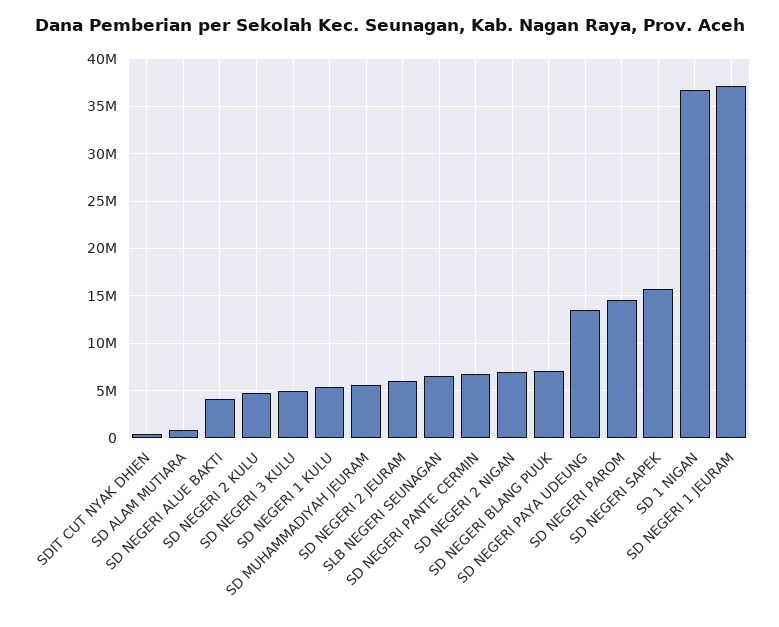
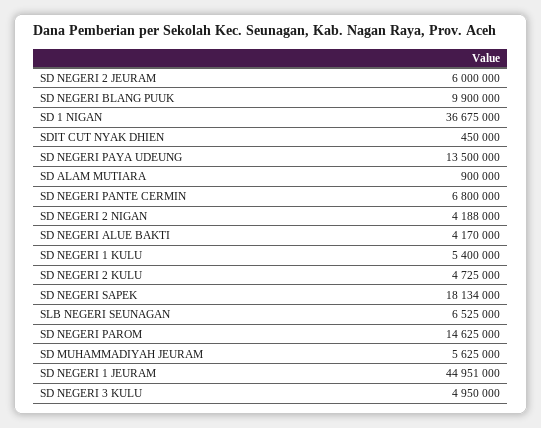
  {
    "SDIT CUT NYAK DHIEN": 450000,
    "SD ALAM MUTIARA": 900000,
    "SD NEGERI ALUE BAKTI": 4170000,
    "SD NEGERI 2 KULU": 4725000,
    "SD NEGERI 3 KULU": 4950000,
    "SD NEGERI 1 KULU": 5400000,
    "SD MUHAMMADIYAH JEURAM": 5625000,
    "SD NEGERI 2 JEURAM": 6000000,
    "SLB NEGERI SEUNAGAN": 6525000,
    "SD NEGERI PANTE CERMIN": 6800000,
-   "SD NEGERI 2 NIGAN": 7000000,
+   "SD NEGERI 2 NIGAN": 4188000,
-   "SD NEGERI BLANG PUUK": 7000000,
+   "SD NEGERI BLANG PUUK": 9900000,
    "SD NEGERI PAYA UDEUNG": 13500000,
    "SD NEGERI PAROM": 14625000,
-   "SD NEGERI SAPEK": 16000000,
+   "SD NEGERI SAPEK": 18134000,
    "SD 1 NIGAN": 36675000,
-   "SD NEGERI 1 JEURAM": 37000000
+   "SD NEGERI 1 JEURAM": 44951000
  }

